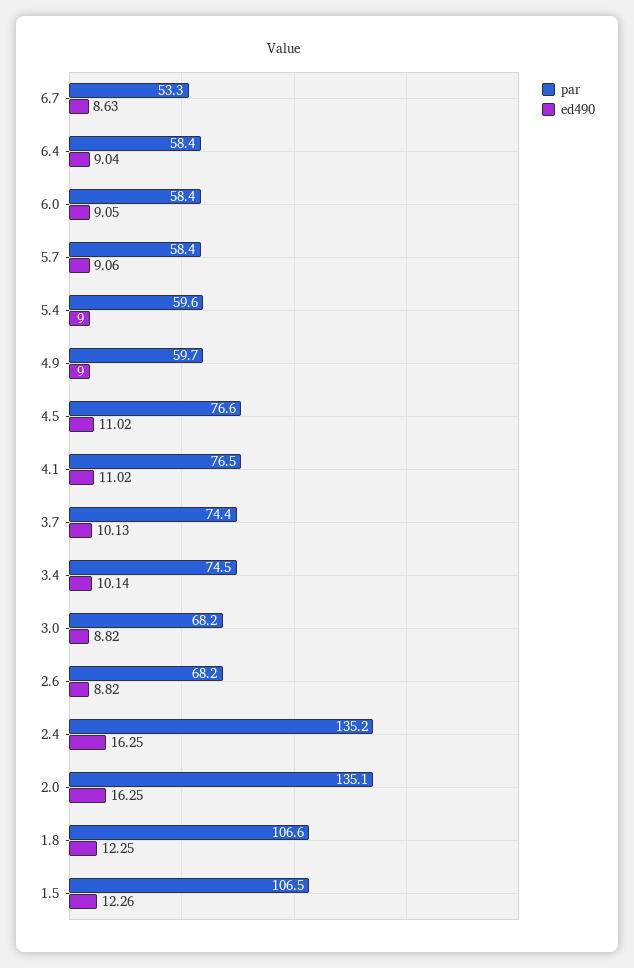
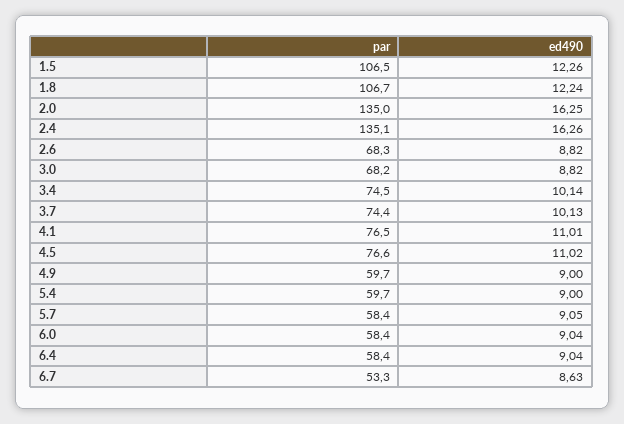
  {
    "par": {
      "6.7": 53.3,
      "6.4": 58.4,
      "6.0": 58.4,
      "5.7": 58.4,
-     "5.4": 59.6,
+     "5.4": 59.7,
      "4.9": 59.7,
      "4.5": 76.6,
      "4.1": 76.5,
      "3.7": 74.4,
      "3.4": 74.5,
      "3.0": 68.2,
-     "2.6": 68.2,
+     "2.6": 68.3,
-     "2.4": 135.2,
+     "2.4": 135.1,
-     "2.0": 135.1,
+     "2.0": 135,
-     "1.8": 106.6,
+     "1.8": 106.7,
      "1.5": 106.5
    },
    "ed490": {
      "6.7": 8.63,
      "6.4": 9.04,
-     "6.0": 9.05,
+     "6.0": 9.04,
-     "5.7": 9.06,
+     "5.7": 9.05,
      "5.4": 9,
      "4.9": 9,
      "4.5": 11.02,
-     "4.1": 11.02,
+     "4.1": 11.01,
      "3.7": 10.13,
      "3.4": 10.14,
      "3.0": 8.82,
      "2.6": 8.82,
-     "2.4": 16.25,
+     "2.4": 16.26,
      "2.0": 16.25,
-     "1.8": 12.25,
+     "1.8": 12.24,
      "1.5": 12.26
    }
  }

